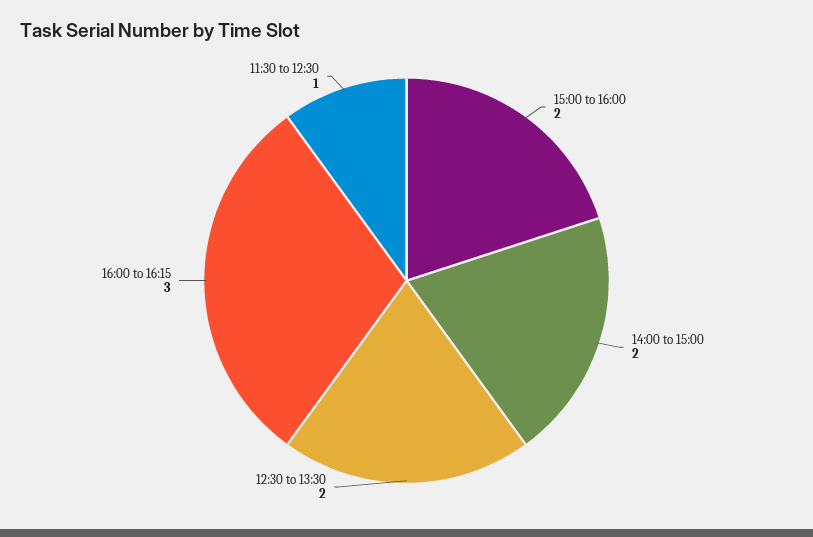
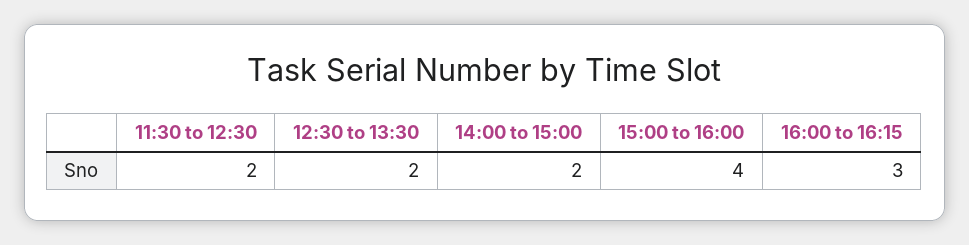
  {
-   "15:00 to 16:00": 2,
+   "15:00 to 16:00": 4,
    "14:00 to 15:00": 2,
    "12:30 to 13:30": 2,
    "16:00 to 16:15": 3,
-   "11:30 to 12:30": 1
+   "11:30 to 12:30": 2
  }

